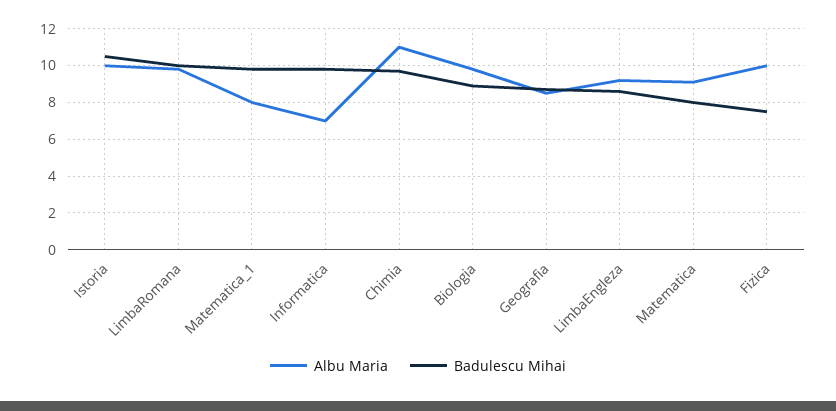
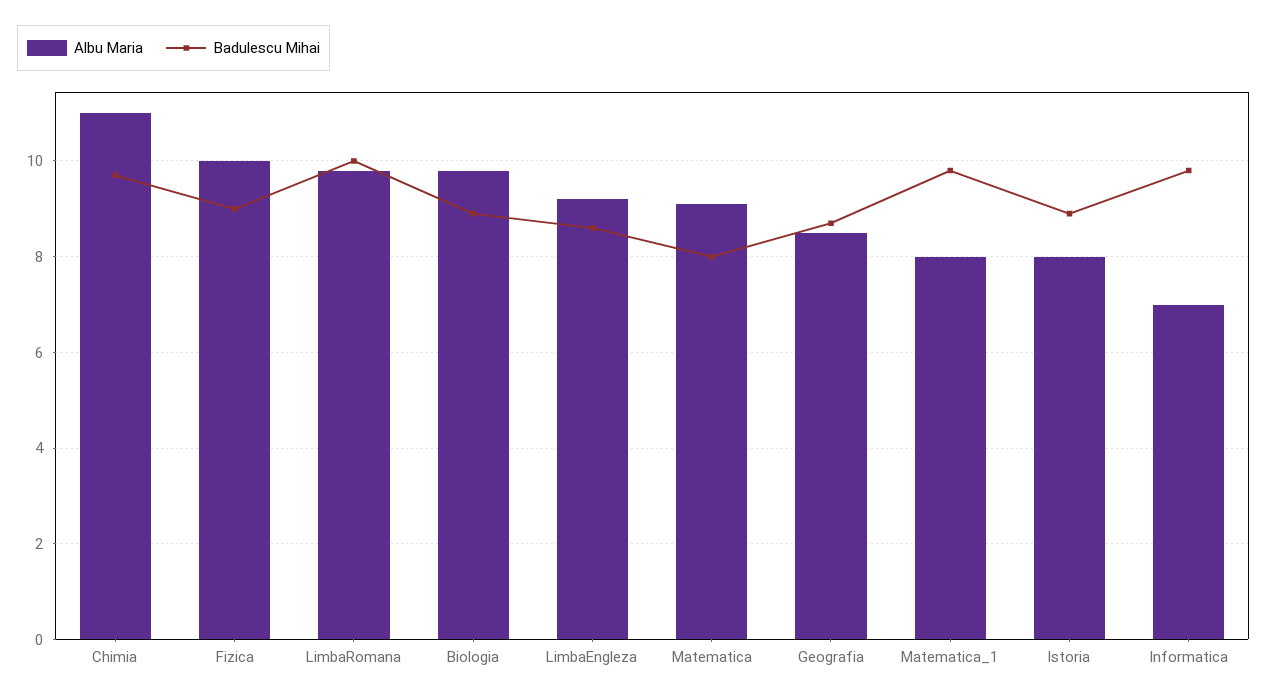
  {
    "Albu Maria": {
-     "Istoria": 10,
+     "Istoria": 8,
      "LimbaRomana": 10,
      "Matematica_1": 8,
      "Informatica": 7,
      "Chimia": 11,
      "Biologia": 10,
      "Geografia": 8.5,
      "LimbaEngleza": 9,
      "Matematica": 9,
      "Fizica": 10
    },
    "Badulescu Mihai": {
-     "Istoria": 10.5,
+     "Istoria": 9,
      "LimbaRomana": 10,
      "Matematica_1": 10,
      "Informatica": 10,
      "Chimia": 9.5,
      "Biologia": 9,
      "Geografia": 8.5,
      "LimbaEngleza": 8.5,
      "Matematica": 8,
-     "Fizica": 7.5
+     "Fizica": 9
    }
  }

